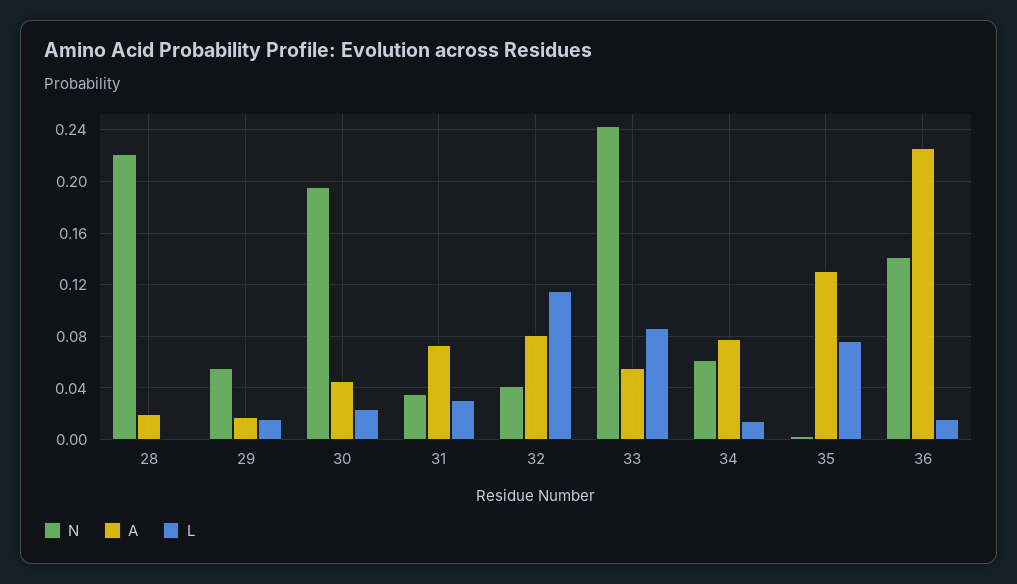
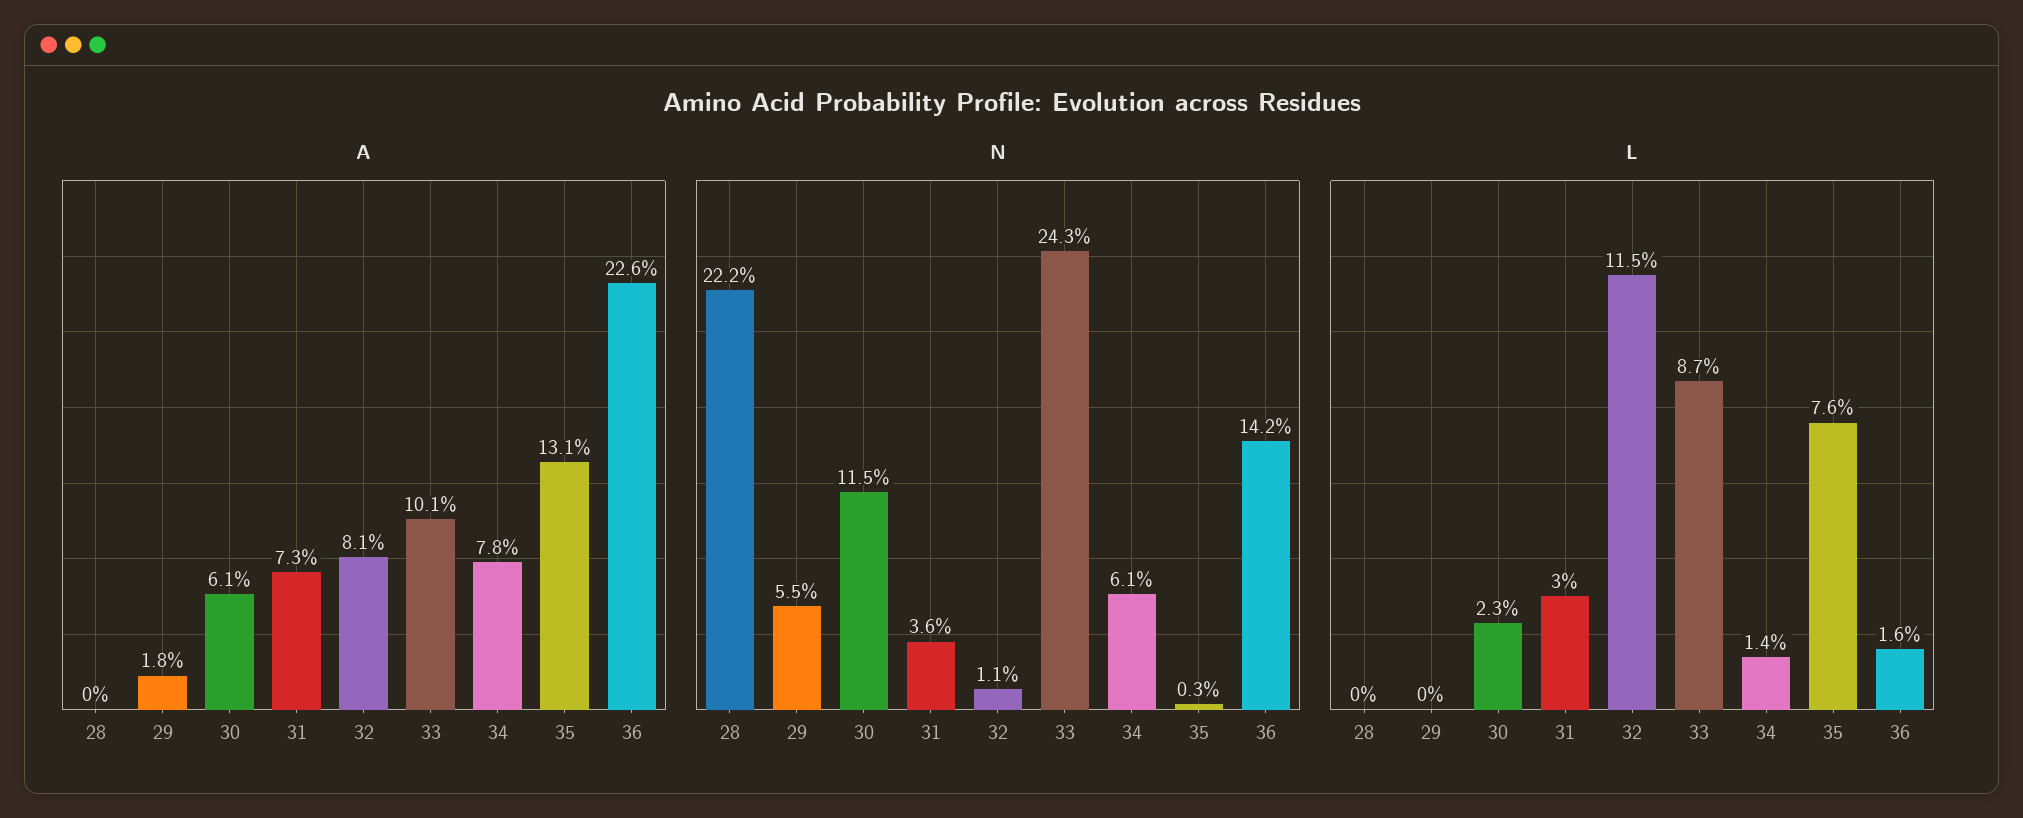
  {
    "N": {
      "28": 0.222,
      "29": 0.055,
-     "30": 0.195,
+     "30": 0.115,
      "31": 0.036,
-     "32": 0.04,
+     "32": 0.011,
      "33": 0.243,
      "34": 0.061,
      "35": 0.003,
      "36": 0.142
    },
    "A": {
-     "28": 0.02,
+     "28": 0,
      "29": 0.018,
-     "30": 0.045,
+     "30": 0.061,
      "31": 0.073,
      "32": 0.081,
-     "33": 0.055,
+     "33": 0.101,
      "34": 0.078,
      "35": 0.131,
      "36": 0.226
    },
    "L": {
      "28": 0,
-     "29": 0.015,
+     "29": 0,
      "30": 0.023,
      "31": 0.03,
      "32": 0.115,
      "33": 0.087,
      "34": 0.014,
      "35": 0.076,
      "36": 0.016
    }
  }

